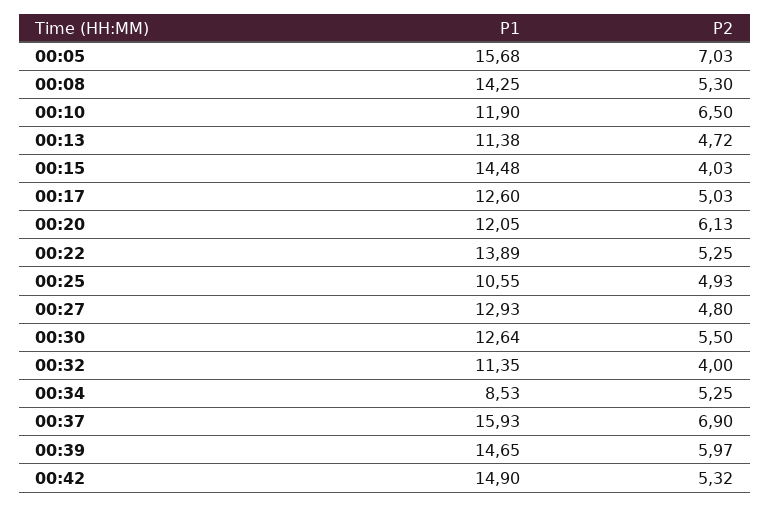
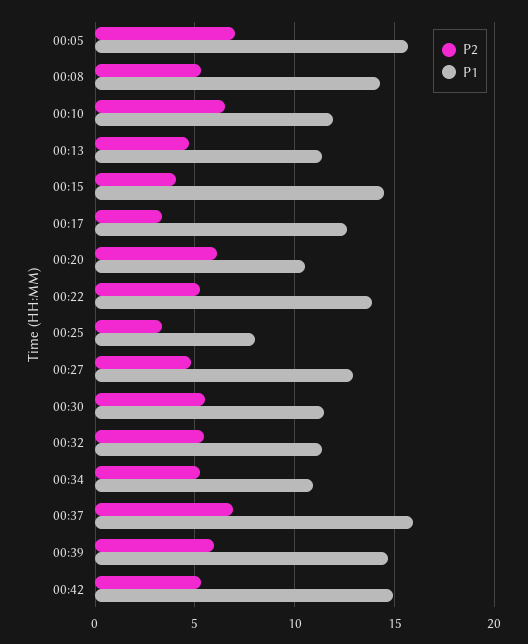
  {
    "P1": {
      "00:05": 15.68,
      "00:08": 14.25,
      "00:10": 11.9,
      "00:13": 11.38,
      "00:15": 14.48,
      "00:17": 12.6,
-     "00:20": 12.05,
+     "00:20": 10.5,
      "00:22": 13.89,
-     "00:25": 10.55,
+     "00:25": 8,
      "00:27": 12.93,
-     "00:30": 12.64,
+     "00:30": 11.5,
      "00:32": 11.35,
-     "00:34": 8.53,
+     "00:34": 11,
      "00:37": 15.93,
      "00:39": 14.65,
      "00:42": 14.9
    },
    "P2": {
      "00:05": 7.03,
      "00:08": 5.3,
      "00:10": 6.5,
      "00:13": 4.72,
      "00:15": 4.03,
-     "00:17": 5.03,
+     "00:17": 3.5,
      "00:20": 6.13,
      "00:22": 5.25,
-     "00:25": 4.93,
+     "00:25": 3.5,
      "00:27": 4.8,
      "00:30": 5.5,
-     "00:32": 4,
+     "00:32": 5.5,
      "00:34": 5.25,
      "00:37": 6.9,
      "00:39": 5.97,
      "00:42": 5.32
    }
  }

